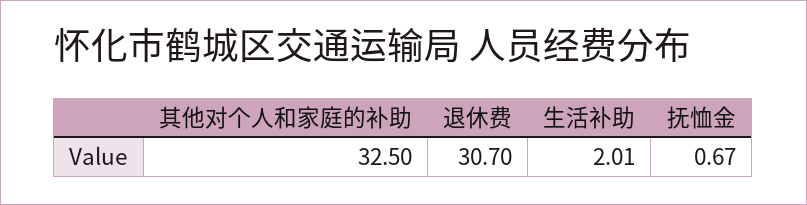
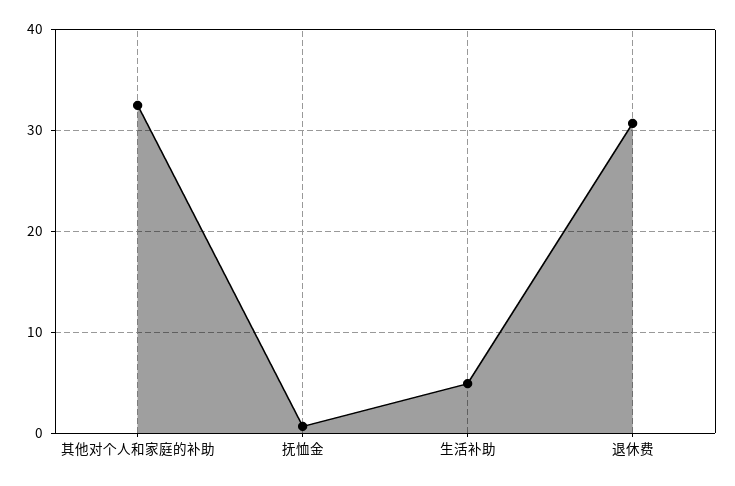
  {
    "其他对个人和家庭的补助": 32.5,
    "退休费": 30.7,
-   "生活补助": 2.01,
+   "生活补助": 5,
    "抚恤金": 0.67
  }

